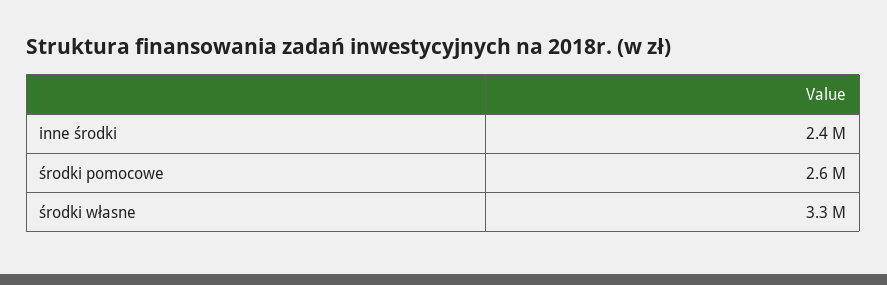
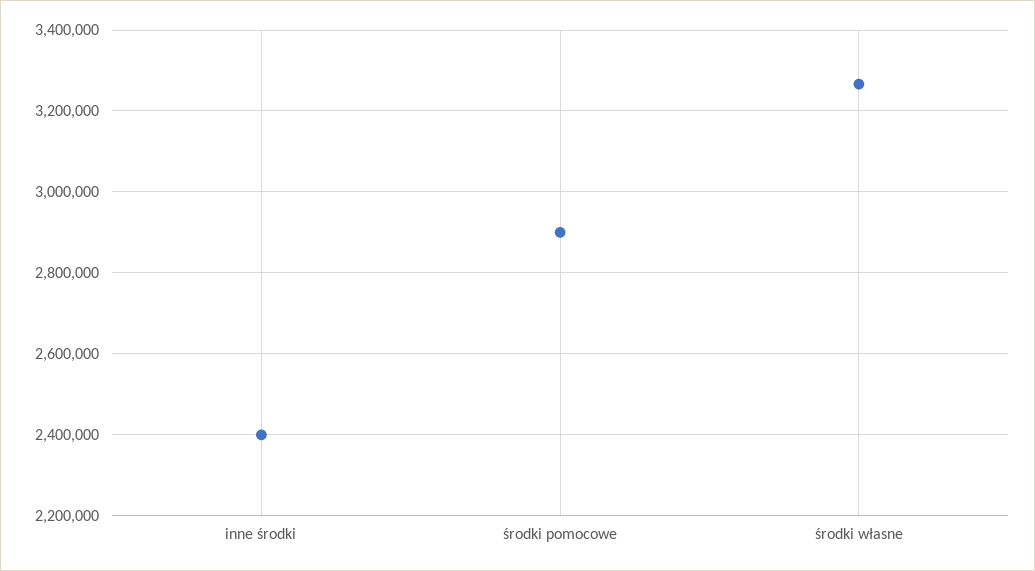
  {
    "inne środki": 2400000,
-   "środki pomocowe": 2600000,
+   "środki pomocowe": 2900000,
    "środki własne": 3300000
  }

